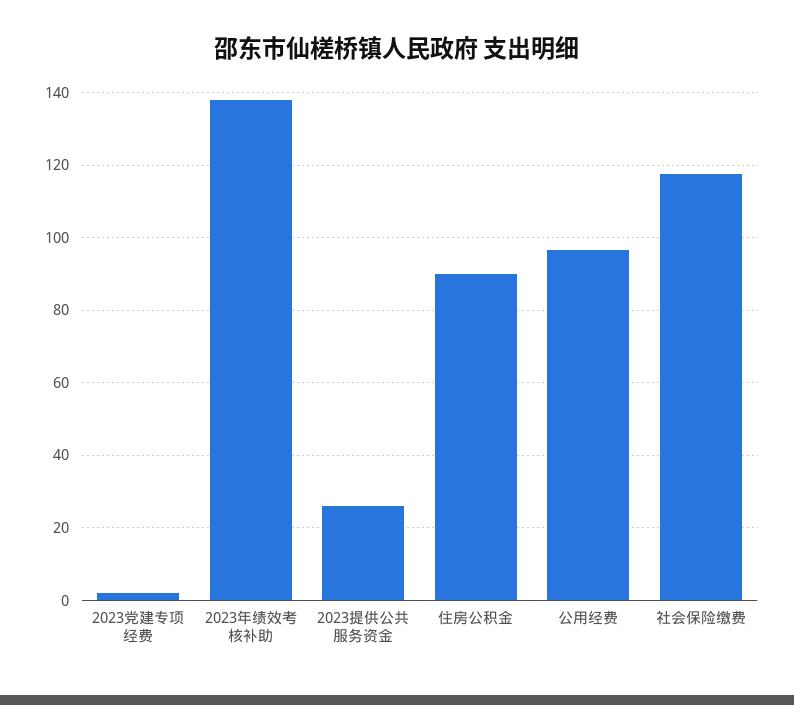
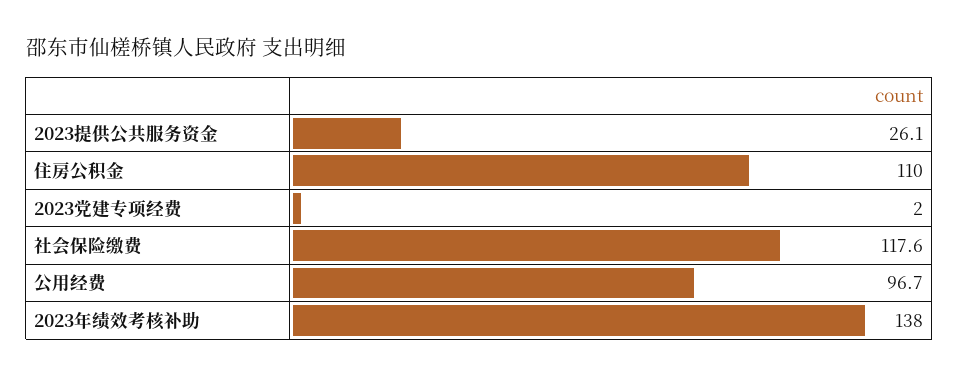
  {
    "2023党建专项经费": 2,
    "2023年绩效考核补助": 138,
    "2023提供公共服务资金": 26.1,
-   "住房公积金": 90,
+   "住房公积金": 110,
    "公用经费": 96.7,
    "社会保险缴费": 117.6
  }

